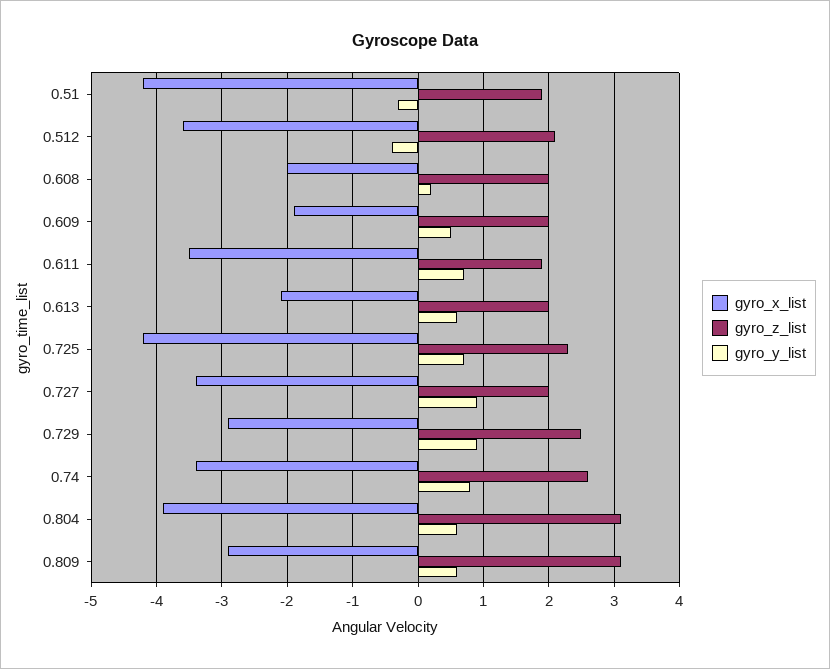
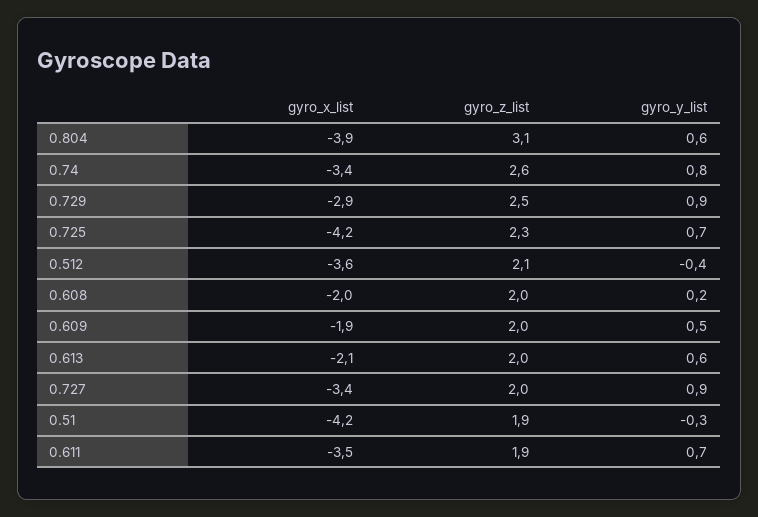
  {
    "gyro_x_list": {
      "0.51": -4.2,
      "0.512": -3.6,
      "0.608": -2,
      "0.609": -1.9,
      "0.611": -3.5,
      "0.613": -2.1,
      "0.725": -4.2,
      "0.727": -3.4,
      "0.729": -2.9,
      "0.74": -3.4,
-     "0.804": -3.9,
+     "0.804": -3.9
-     "0.809": -2.9
    },
    "gyro_z_list": {
      "0.51": 1.9,
      "0.512": 2.1,
      "0.608": 2,
      "0.609": 2,
      "0.611": 1.9,
      "0.613": 2,
      "0.725": 2.3,
      "0.727": 2,
      "0.729": 2.5,
      "0.74": 2.6,
-     "0.804": 3.1,
+     "0.804": 3.1
-     "0.809": 3.1
    },
    "gyro_y_list": {
      "0.51": -0.3,
      "0.512": -0.4,
      "0.608": 0.2,
      "0.609": 0.5,
      "0.611": 0.7,
      "0.613": 0.6,
      "0.725": 0.7,
      "0.727": 0.9,
      "0.729": 0.9,
      "0.74": 0.8,
-     "0.804": 0.6,
+     "0.804": 0.6
-     "0.809": 0.6
    }
  }

